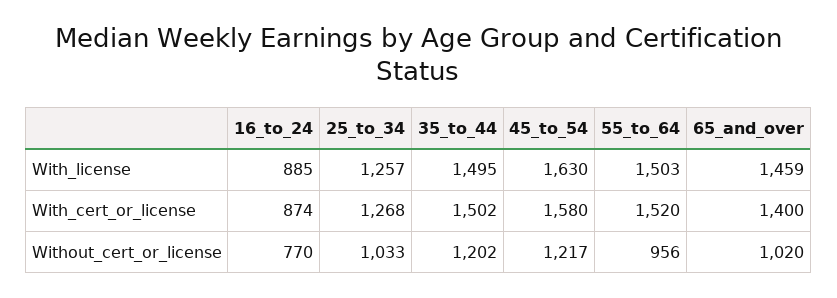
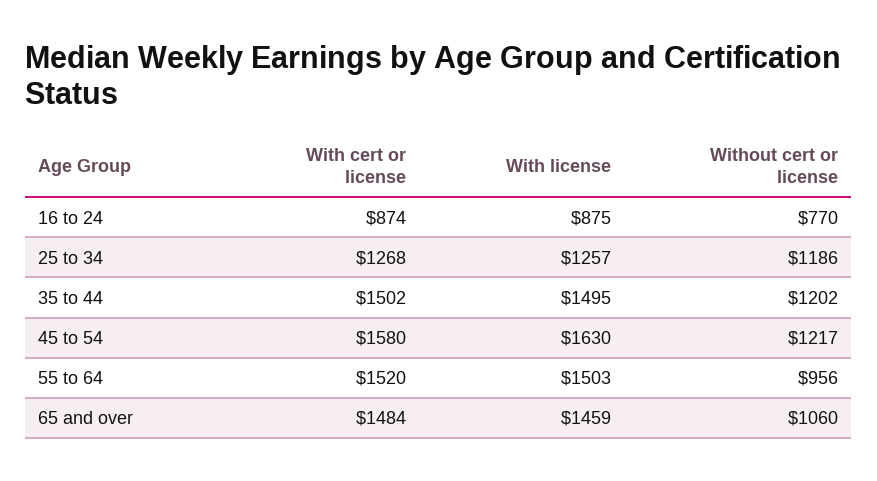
  {
    "16_to_24": {
-     "With_license": 885,
+     "With_license": 875,
      "With_cert_or_license": 874,
      "Without_cert_or_license": 770
    },
    "25_to_34": {
      "With_license": 1257,
      "With_cert_or_license": 1268,
-     "Without_cert_or_license": 1033
+     "Without_cert_or_license": 1186
    },
    "35_to_44": {
      "With_license": 1495,
      "With_cert_or_license": 1502,
      "Without_cert_or_license": 1202
    },
    "45_to_54": {
      "With_license": 1630,
      "With_cert_or_license": 1580,
      "Without_cert_or_license": 1217
    },
    "55_to_64": {
      "With_license": 1503,
      "With_cert_or_license": 1520,
      "Without_cert_or_license": 956
    },
    "65_and_over": {
      "With_license": 1459,
-     "With_cert_or_license": 1400,
+     "With_cert_or_license": 1484,
-     "Without_cert_or_license": 1020
+     "Without_cert_or_license": 1060
    }
  }

